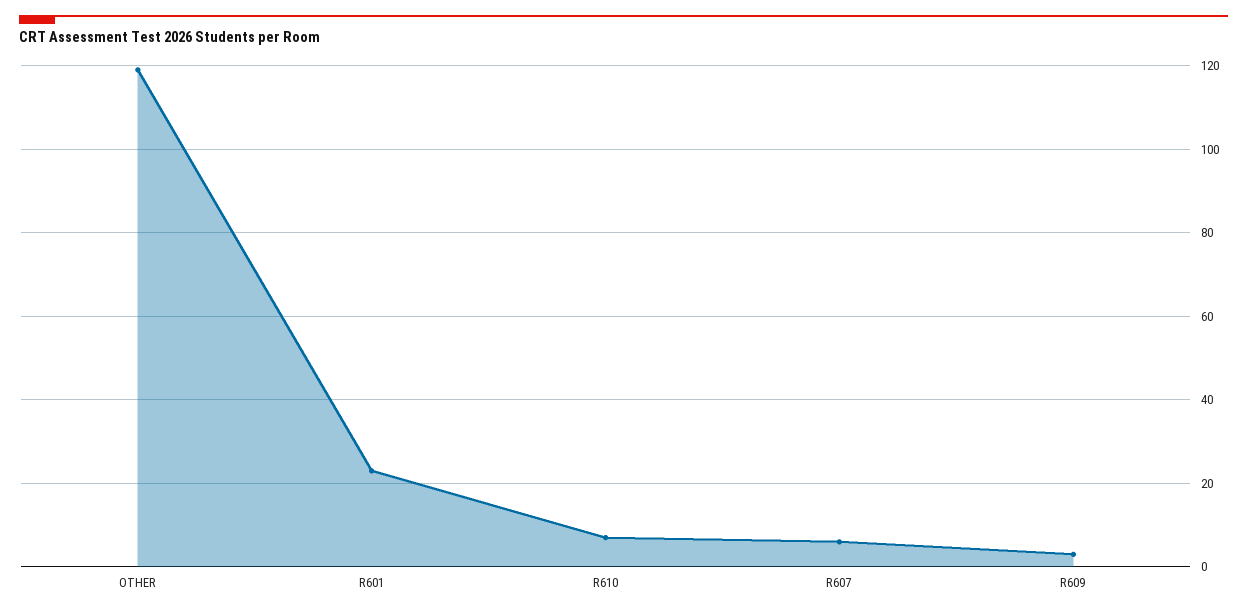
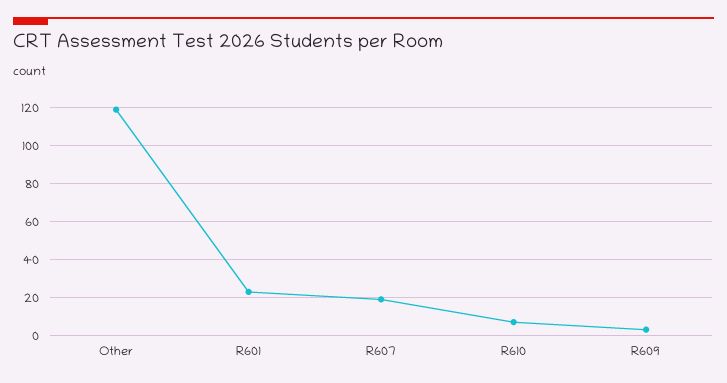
  {
    "OTHER": 120,
    "R601": 25,
    "R610": 5,
-   "R607": 5,
+   "R607": 20,
    "R609": 5
  }

